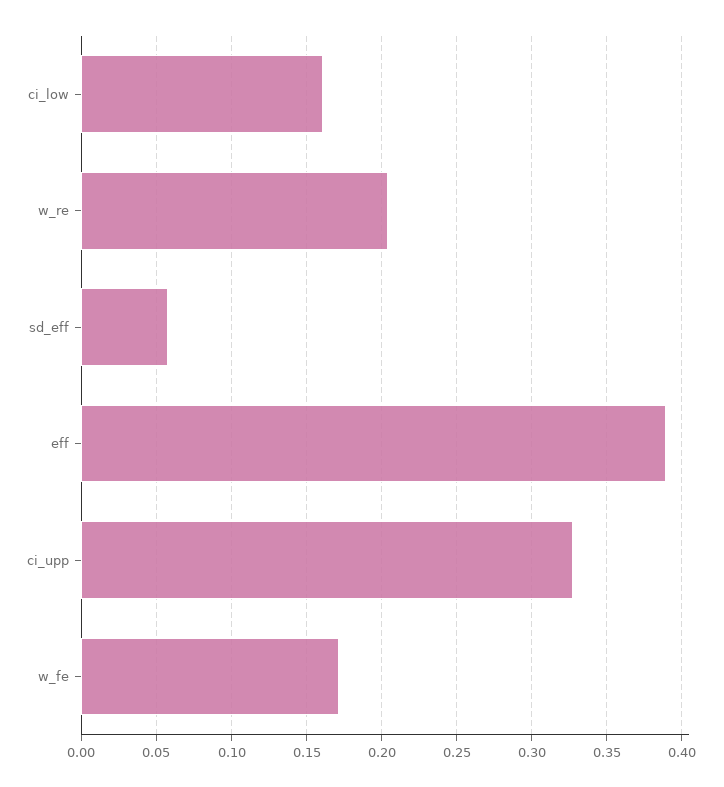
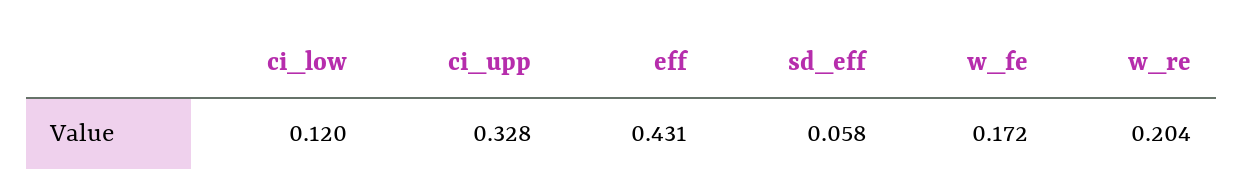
  {
-   "ci_low": 0.16,
+   "ci_low": 0.12,
    "w_re": 0.204,
    "sd_eff": 0.058,
-   "eff": 0.39,
+   "eff": 0.431,
    "ci_upp": 0.328,
    "w_fe": 0.172
  }

